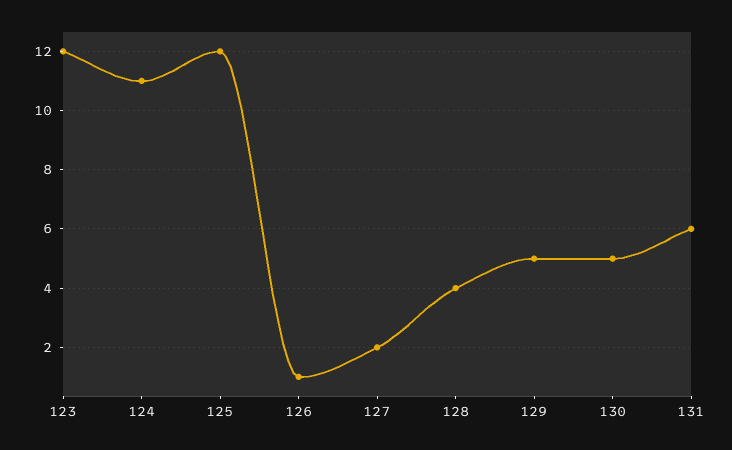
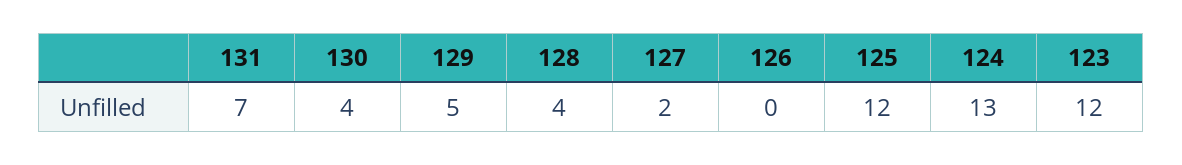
  {
    "123": 12,
-   "124": 11,
+   "124": 13,
    "125": 12,
-   "126": 1,
+   "126": 0,
    "127": 2,
    "128": 4,
    "129": 5,
-   "130": 5,
+   "130": 4,
-   "131": 6
+   "131": 7
  }

